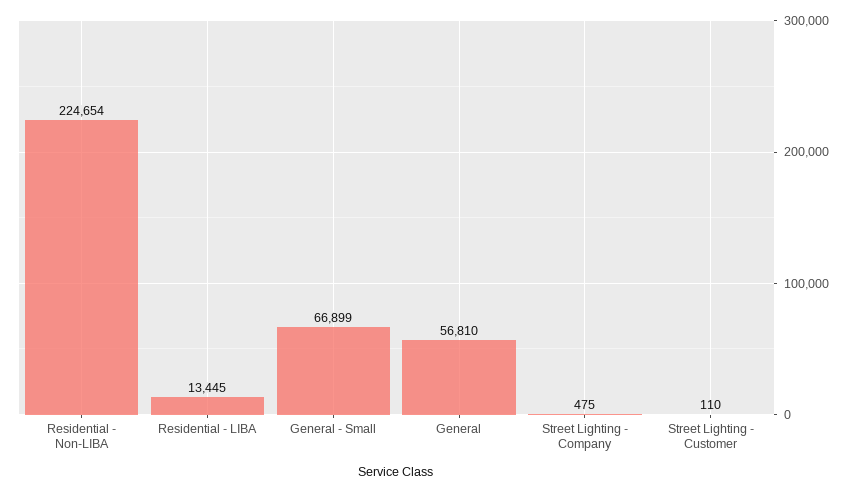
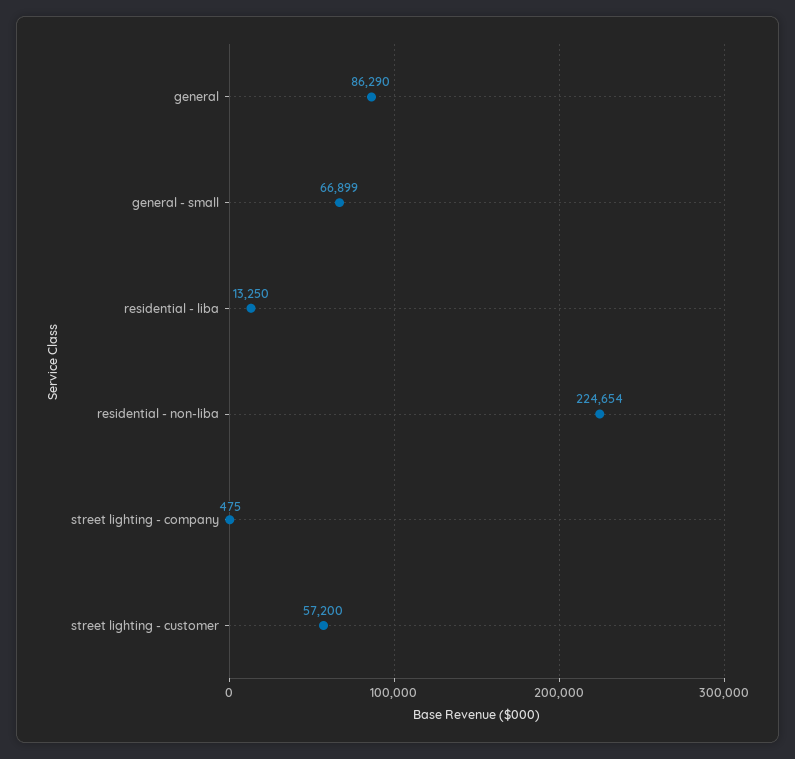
  {
    "Residential - Non-LIBA": 224654,
-   "Residential - LIBA": 13445,
+   "Residential - LIBA": 13250,
    "General - Small": 66899,
-   "General": 56810,
+   "General": 86290,
    "Street Lighting - Company": 475,
-   "Street Lighting - Customer": 110
+   "Street Lighting - Customer": 57200
  }

